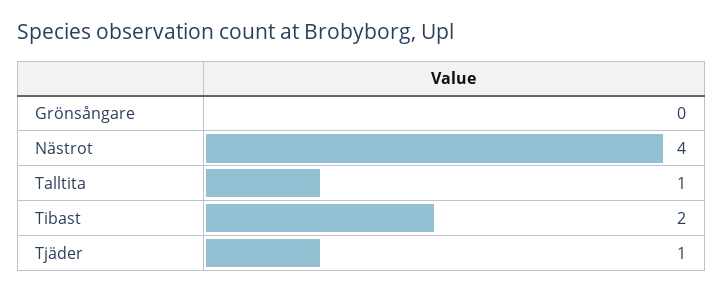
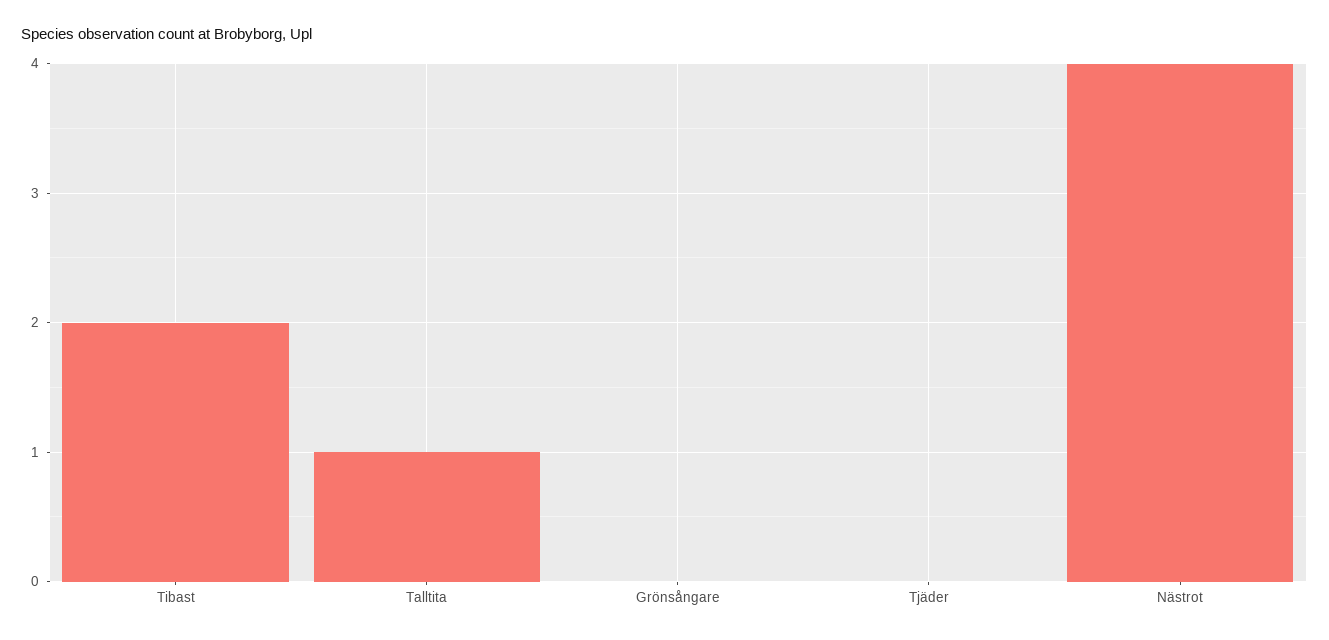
  {
    "Grönsångare": 0,
    "Nästrot": 4,
    "Talltita": 1,
    "Tibast": 2,
-   "Tjäder": 1
+   "Tjäder": 0
  }

